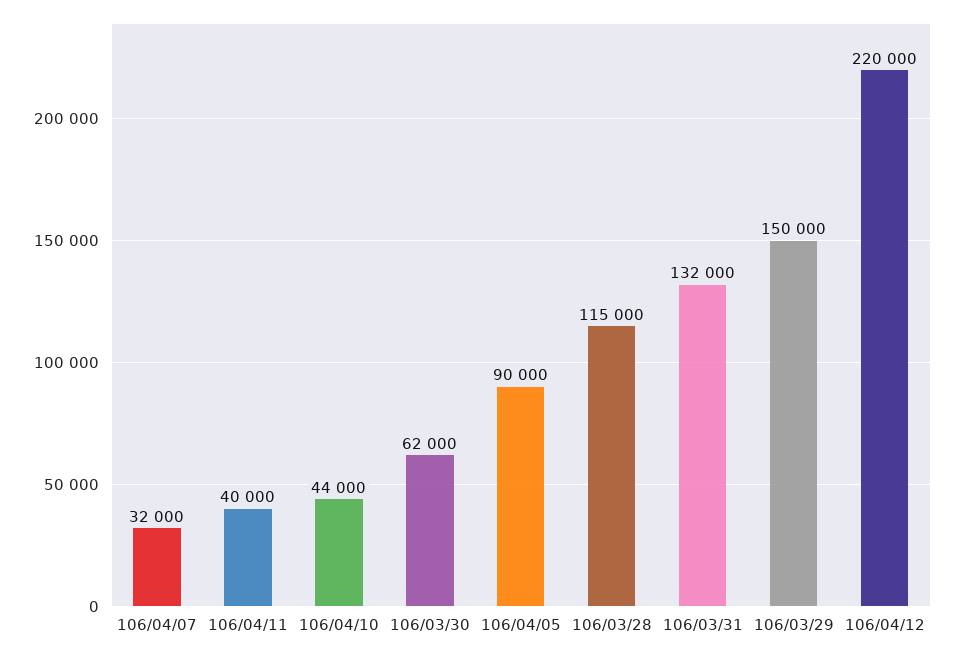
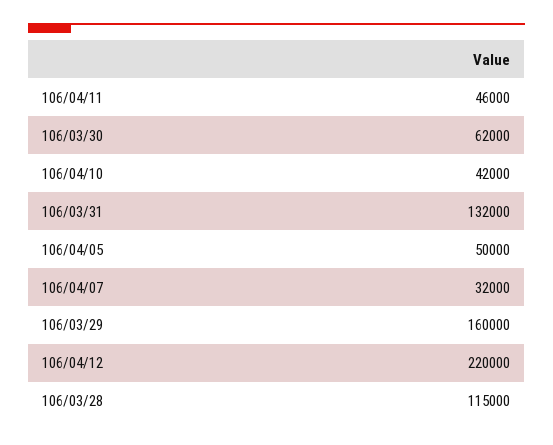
  {
    "106/04/07": 32000,
-   "106/04/11": 40000,
+   "106/04/11": 46000,
-   "106/04/10": 44000,
+   "106/04/10": 42000,
    "106/03/30": 62000,
-   "106/04/05": 90000,
+   "106/04/05": 50000,
    "106/03/28": 115000,
    "106/03/31": 132000,
-   "106/03/29": 150000,
+   "106/03/29": 160000,
    "106/04/12": 220000
  }

